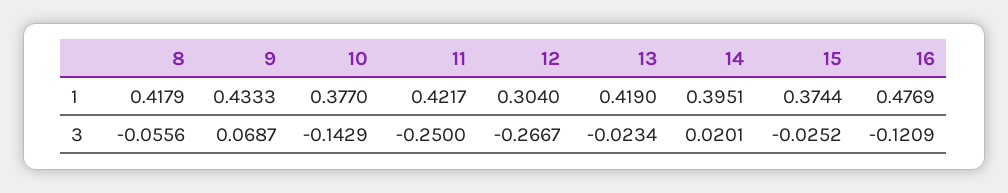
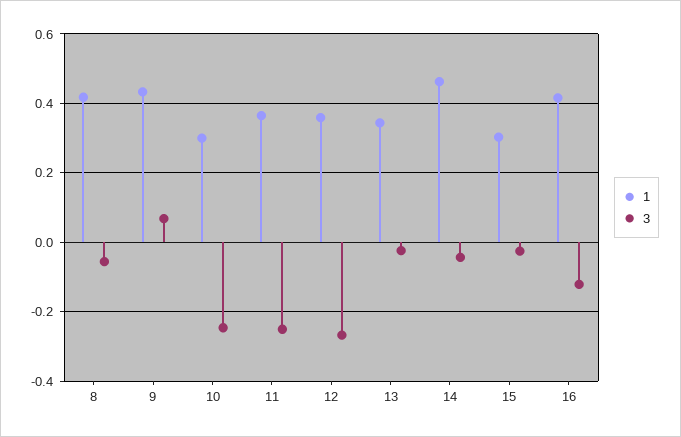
  {
    "1": {
      "8": 0.4179,
      "9": 0.4333,
-     "10": 0.377,
+     "10": 0.3,
-     "11": 0.4217,
+     "11": 0.36,
-     "12": 0.304,
+     "12": 0.36,
-     "13": 0.419,
+     "13": 0.34,
-     "14": 0.3951,
+     "14": 0.46,
-     "15": 0.3744,
+     "15": 0.3,
-     "16": 0.4769
+     "16": 0.42
    },
    "3": {
      "8": -0.0556,
      "9": 0.0687,
-     "10": -0.1429,
+     "10": -0.24,
      "11": -0.25,
      "12": -0.2667,
      "13": -0.0234,
-     "14": 0.0201,
+     "14": -0.04,
      "15": -0.0252,
      "16": -0.1209
    }
  }

